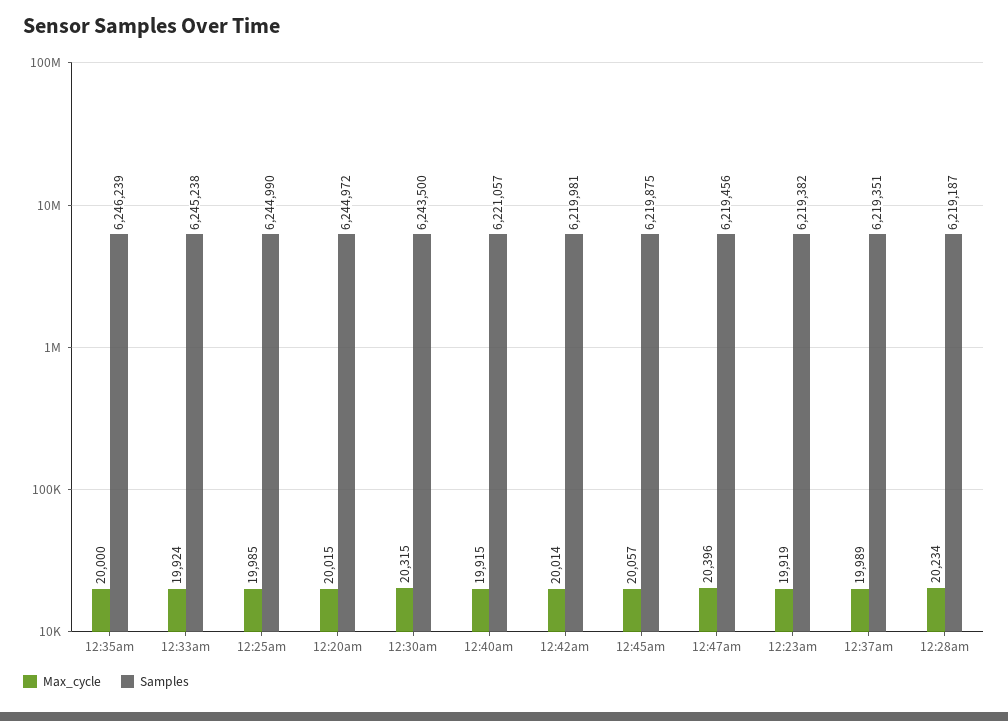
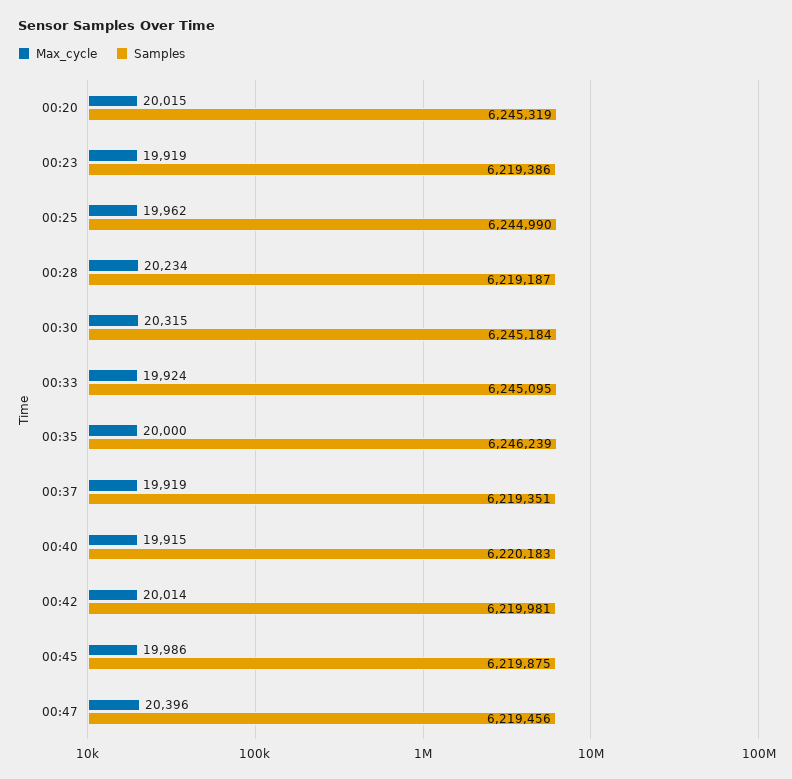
  {
    "Max_cycle": {
      "12:35am": 20000,
      "12:33am": 19924,
-     "12:25am": 19985,
+     "12:25am": 19962,
      "12:20am": 20015,
      "12:30am": 20315,
      "12:40am": 19915,
      "12:42am": 20014,
-     "12:45am": 20057,
+     "12:45am": 19986,
      "12:47am": 20396,
      "12:23am": 19919,
-     "12:37am": 19989,
+     "12:37am": 19919,
      "12:28am": 20234
    },
    "Samples": {
      "12:35am": 6246239,
-     "12:33am": 6245238,
+     "12:33am": 6245095,
      "12:25am": 6244990,
-     "12:20am": 6244972,
+     "12:20am": 6245319,
-     "12:30am": 6243500,
+     "12:30am": 6245184,
-     "12:40am": 6221057,
+     "12:40am": 6220183,
      "12:42am": 6219981,
      "12:45am": 6219875,
      "12:47am": 6219456,
-     "12:23am": 6219382,
+     "12:23am": 6219386,
      "12:37am": 6219351,
      "12:28am": 6219187
    }
  }

